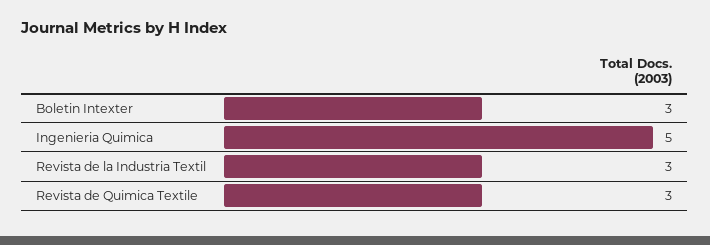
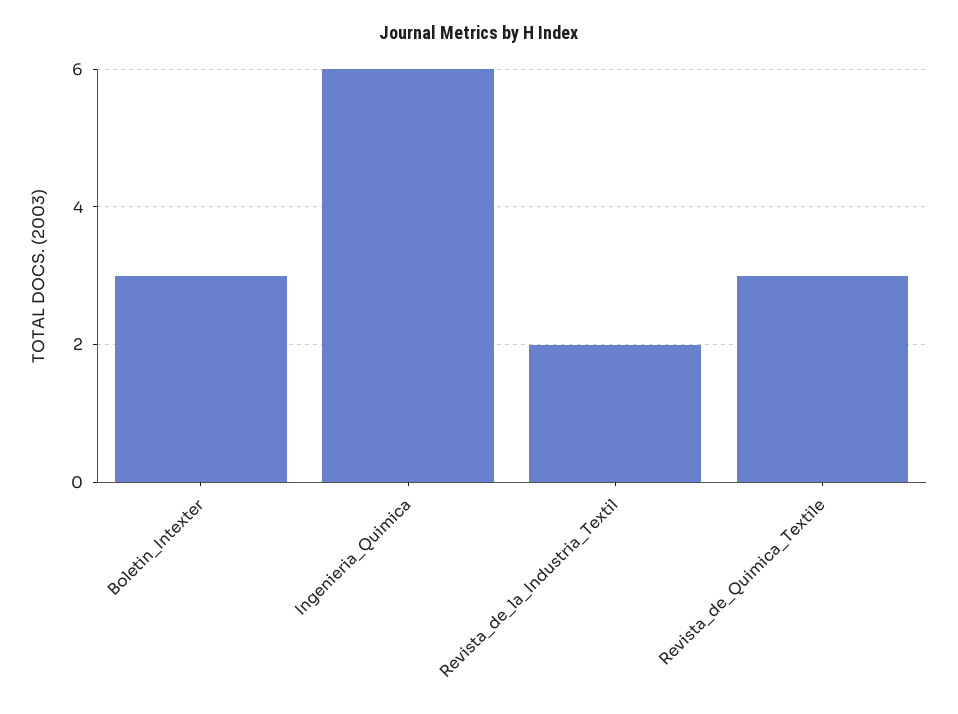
  {
    "Boletin Intexter": 3,
-   "Ingenieria Quimica": 5,
+   "Ingenieria Quimica": 6,
-   "Revista de la Industria Textil": 3,
+   "Revista de la Industria Textil": 2,
    "Revista de Quimica Textile": 3
  }

